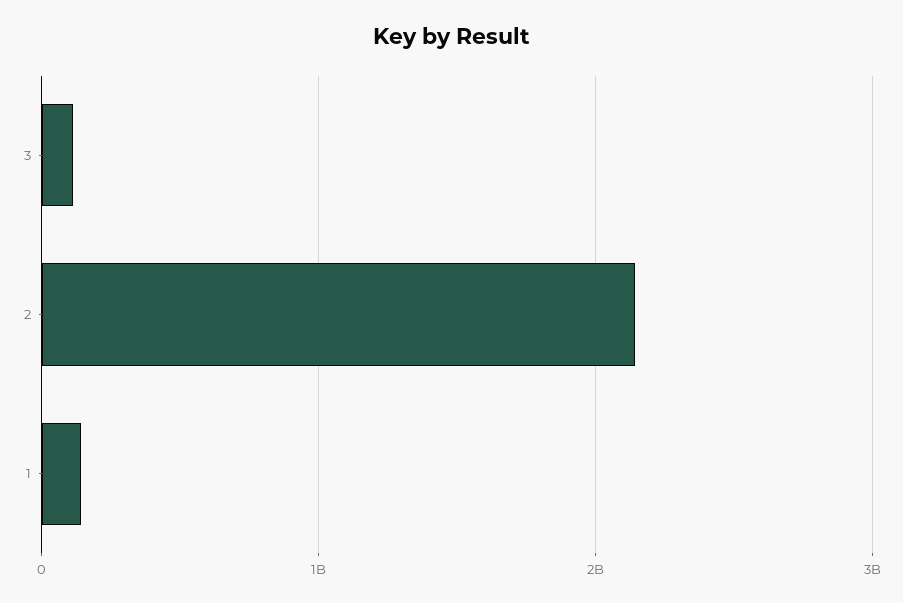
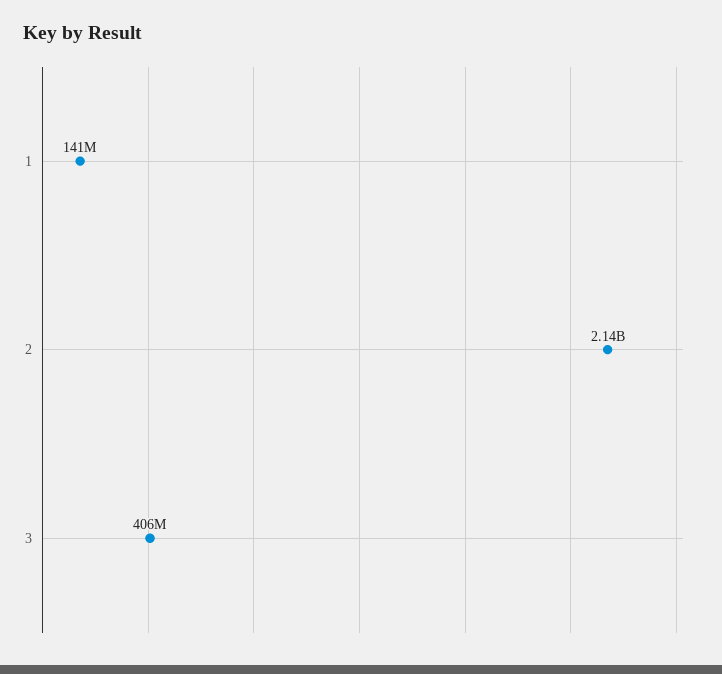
  {
-   "3": 100000000,
+   "3": 406000000,
    "2": 2140000000,
    "1": 141000000
  }

